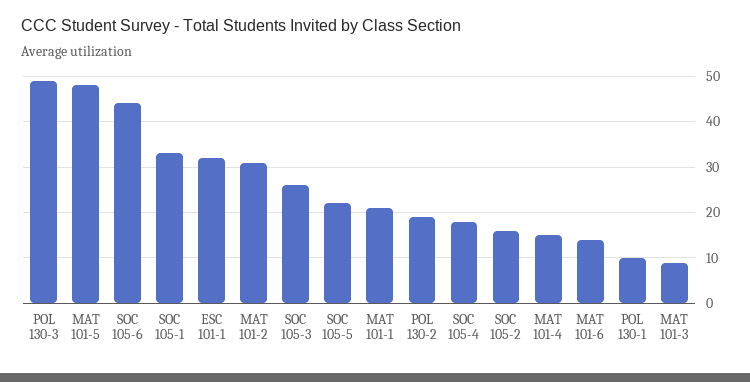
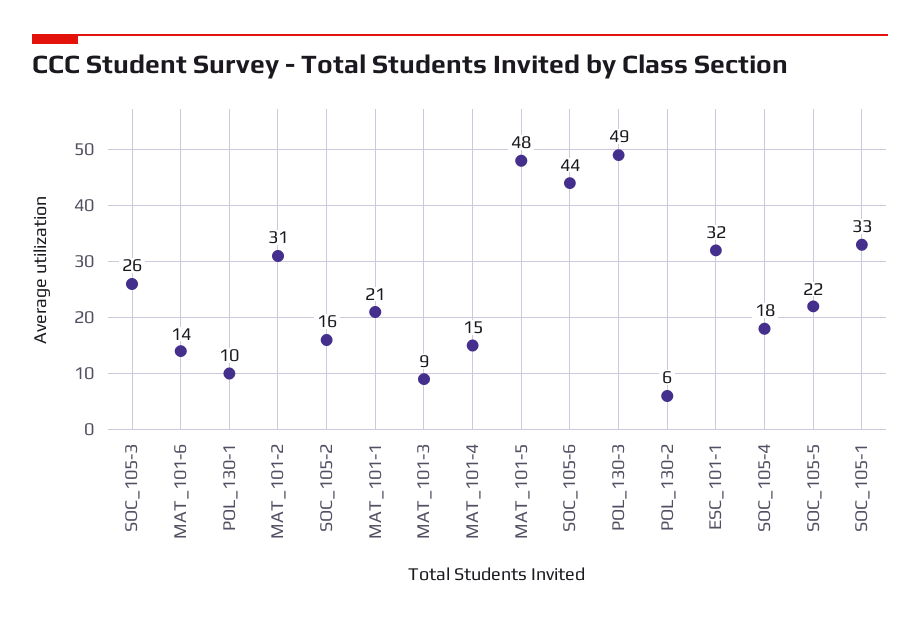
  {
    "POL 130-3": 49,
    "MAT 101-5": 48,
    "SOC 105-6": 44,
    "SOC 105-1": 33,
    "ESC 101-1": 32,
    "MAT 101-2": 31,
    "SOC 105-3": 26,
    "SOC 105-5": 22,
    "MAT 101-1": 21,
-   "POL 130-2": 20,
+   "POL 130-2": 6,
    "SOC 105-4": 18,
    "SOC 105-2": 16,
    "MAT 101-4": 15,
    "MAT 101-6": 14,
    "POL 130-1": 10,
    "MAT 101-3": 9
  }

